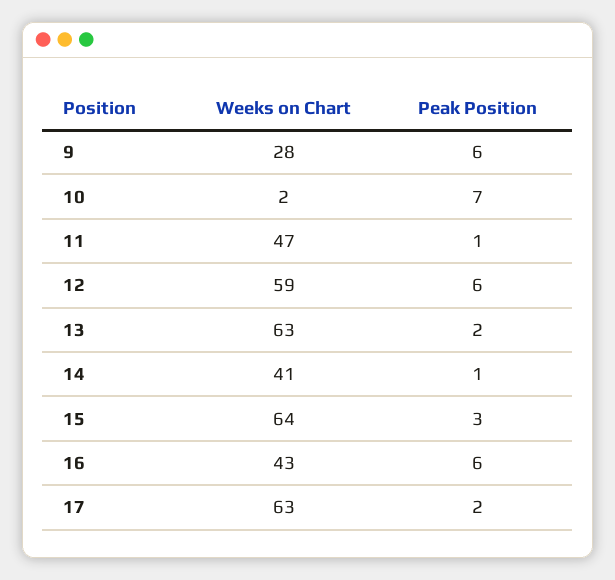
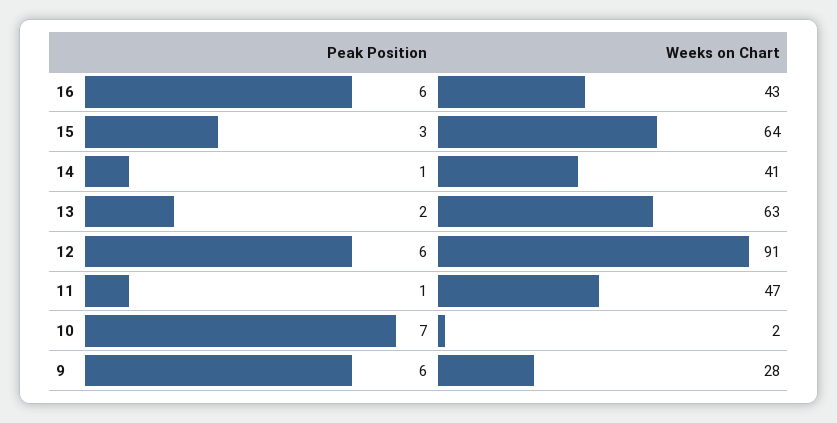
  {
    "Weeks on Chart": {
      "9": 28,
      "10": 2,
      "11": 47,
-     "12": 59,
+     "12": 91,
      "13": 63,
      "14": 41,
      "15": 64,
-     "16": 43,
+     "16": 43
-     "17": 63
    },
    "Peak Position": {
      "9": 6,
      "10": 7,
      "11": 1,
      "12": 6,
      "13": 2,
      "14": 1,
      "15": 3,
-     "16": 6,
+     "16": 6
-     "17": 2
    }
  }

